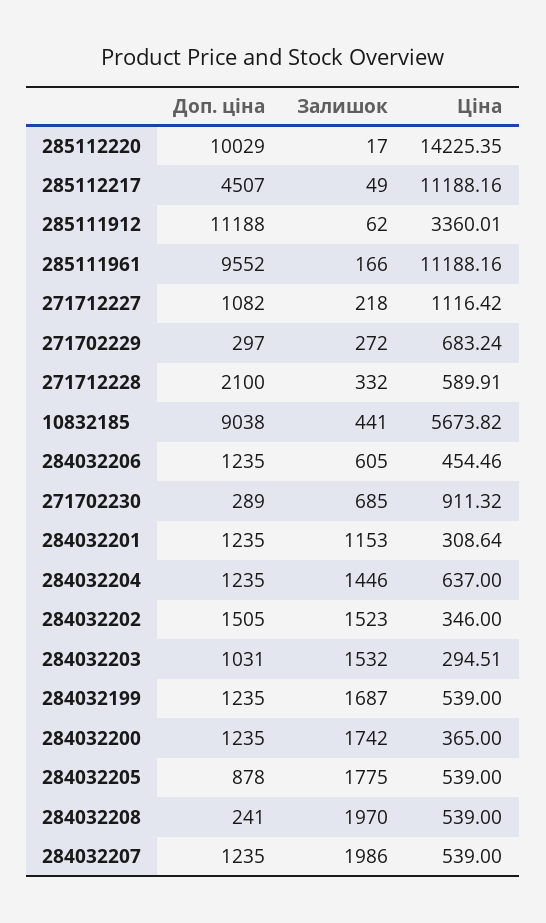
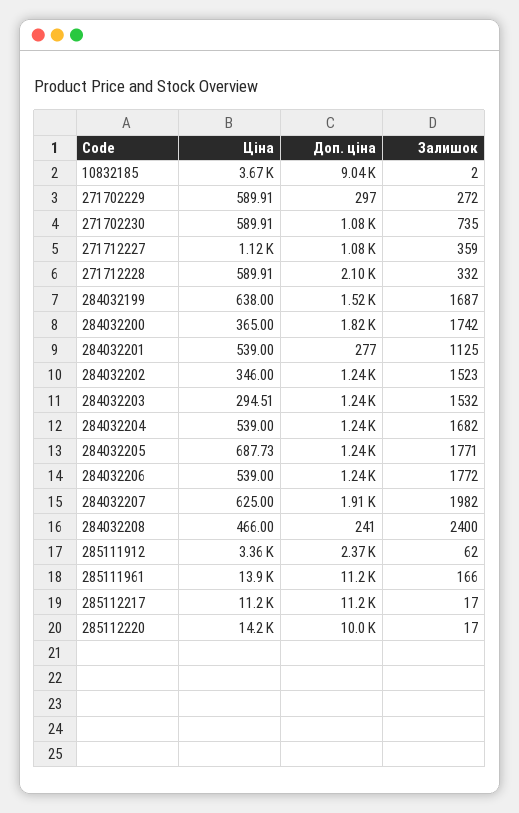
  {
    "Доп. ціна": {
      "285112220": 10029,
-     "285112217": 4507,
+     "285112217": 11200,
-     "285111912": 11188,
+     "285111912": 2370,
-     "285111961": 9552,
+     "285111961": 11200,
      "271712227": 1082,
      "271702229": 297,
      "271712228": 2100,
      "10832185": 9038,
      "284032206": 1235,
-     "271702230": 289,
+     "271702230": 1080,
-     "284032201": 1235,
+     "284032201": 277,
      "284032204": 1235,
-     "284032202": 1505,
+     "284032202": 1240,
-     "284032203": 1031,
+     "284032203": 1240,
-     "284032199": 1235,
+     "284032199": 1520,
-     "284032200": 1235,
+     "284032200": 1820,
-     "284032205": 878,
+     "284032205": 1240,
      "284032208": 241,
-     "284032207": 1235
+     "284032207": 1910
    },
    "Залишок": {
      "285112220": 17,
-     "285112217": 49,
+     "285112217": 17,
      "285111912": 62,
      "285111961": 166,
-     "271712227": 218,
+     "271712227": 359,
      "271702229": 272,
      "271712228": 332,
-     "10832185": 441,
+     "10832185": 2,
-     "284032206": 605,
+     "284032206": 1772,
-     "271702230": 685,
+     "271702230": 735,
-     "284032201": 1153,
+     "284032201": 1125,
-     "284032204": 1446,
+     "284032204": 1682,
      "284032202": 1523,
      "284032203": 1532,
      "284032199": 1687,
      "284032200": 1742,
-     "284032205": 1775,
+     "284032205": 1771,
-     "284032208": 1970,
+     "284032208": 2400,
-     "284032207": 1986
+     "284032207": 1982
    },
    "Ціна": {
      "285112220": 14225.35,
      "285112217": 11188.16,
      "285111912": 3360.01,
-     "285111961": 11188.16,
+     "285111961": 13900,
      "271712227": 1116.42,
-     "271702229": 683.24,
+     "271702229": 589.91,
      "271712228": 589.91,
-     "10832185": 5673.82,
+     "10832185": 3670,
-     "284032206": 454.46,
+     "284032206": 539,
-     "271702230": 911.32,
+     "271702230": 589.91,
-     "284032201": 308.64,
+     "284032201": 539,
-     "284032204": 637,
+     "284032204": 539,
      "284032202": 346,
      "284032203": 294.51,
-     "284032199": 539,
+     "284032199": 638,
      "284032200": 365,
-     "284032205": 539,
+     "284032205": 687.73,
-     "284032208": 539,
+     "284032208": 466,
-     "284032207": 539
+     "284032207": 625
    }
  }

